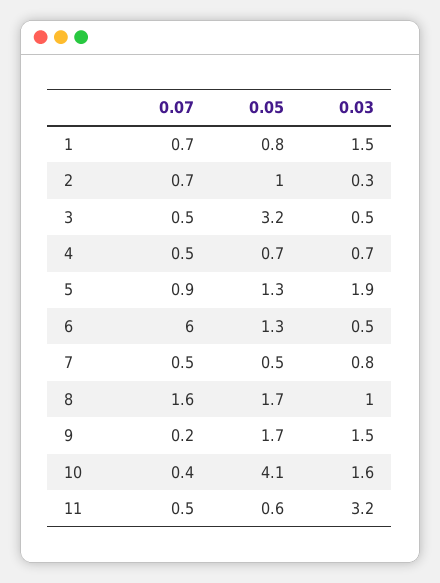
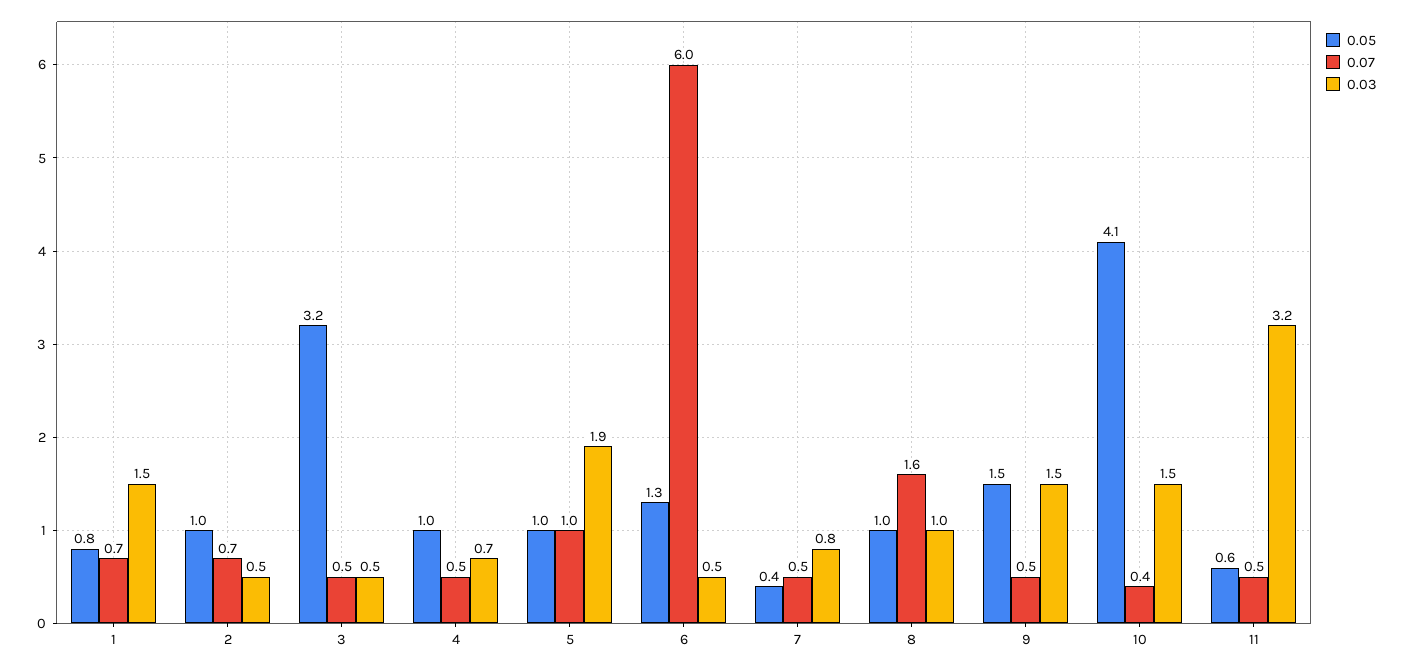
  {
    "0.07": {
      "1": 0.7,
      "2": 0.7,
      "3": 0.5,
      "4": 0.5,
-     "5": 0.9,
+     "5": 1,
      "6": 6,
      "7": 0.5,
      "8": 1.6,
-     "9": 0.2,
+     "9": 0.5,
      "10": 0.4,
      "11": 0.5
    },
    "0.05": {
      "1": 0.8,
      "2": 1,
      "3": 3.2,
-     "4": 0.7,
+     "4": 1,
-     "5": 1.3,
+     "5": 1,
      "6": 1.3,
-     "7": 0.5,
+     "7": 0.4,
-     "8": 1.7,
+     "8": 1,
-     "9": 1.7,
+     "9": 1.5,
      "10": 4.1,
      "11": 0.6
    },
    "0.03": {
      "1": 1.5,
-     "2": 0.3,
+     "2": 0.5,
      "3": 0.5,
      "4": 0.7,
      "5": 1.9,
      "6": 0.5,
      "7": 0.8,
      "8": 1,
      "9": 1.5,
-     "10": 1.6,
+     "10": 1.5,
      "11": 3.2
    }
  }

